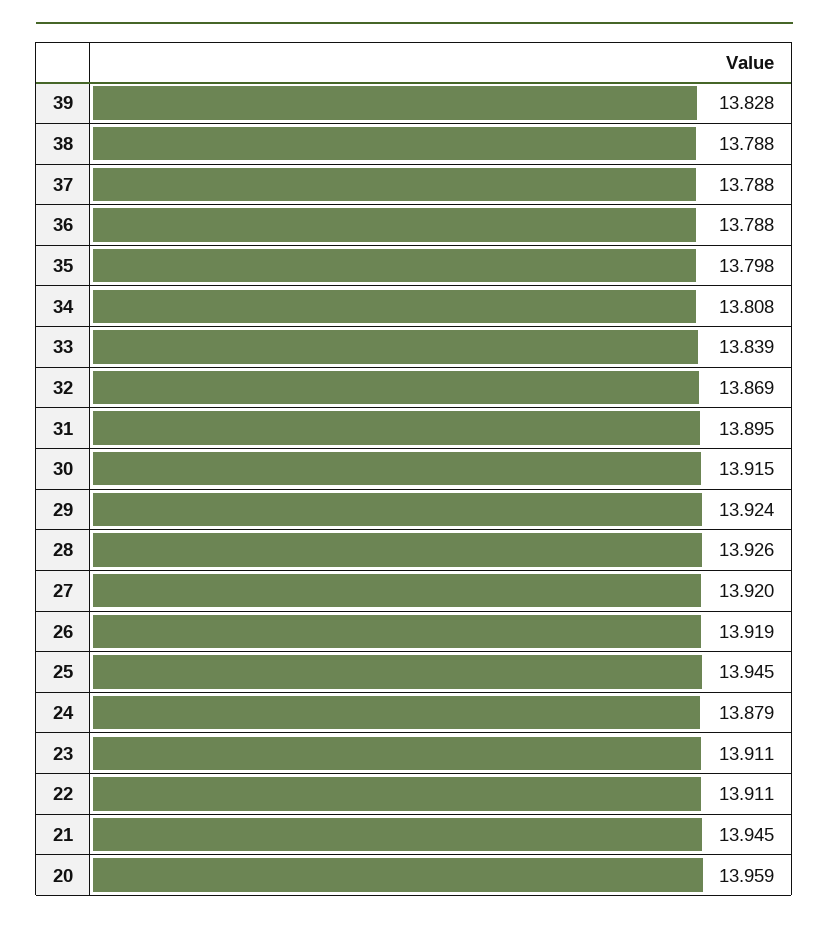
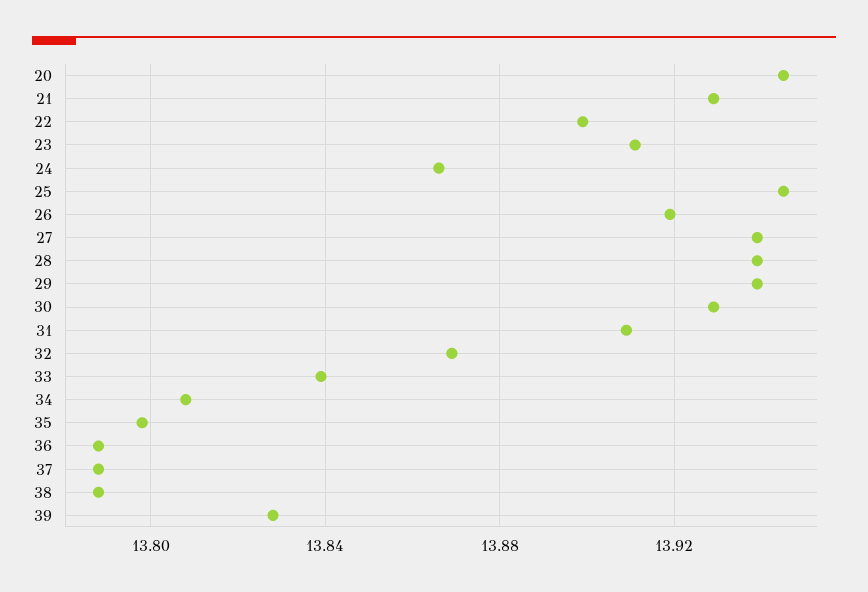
  {
    "39": 13.828,
    "38": 13.788,
    "37": 13.788,
    "36": 13.788,
    "35": 13.798,
    "34": 13.808,
    "33": 13.839,
    "32": 13.869,
-   "31": 13.895,
+   "31": 13.91,
-   "30": 13.915,
+   "30": 13.93,
-   "29": 13.924,
+   "29": 13.94,
-   "28": 13.926,
+   "28": 13.94,
-   "27": 13.92,
+   "27": 13.94,
    "26": 13.919,
    "25": 13.945,
-   "24": 13.879,
+   "24": 13.865,
    "23": 13.911,
-   "22": 13.911,
+   "22": 13.9,
-   "21": 13.945,
+   "21": 13.93,
-   "20": 13.959
+   "20": 13.945
  }

